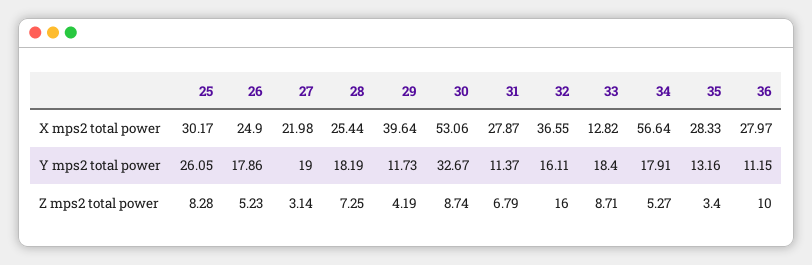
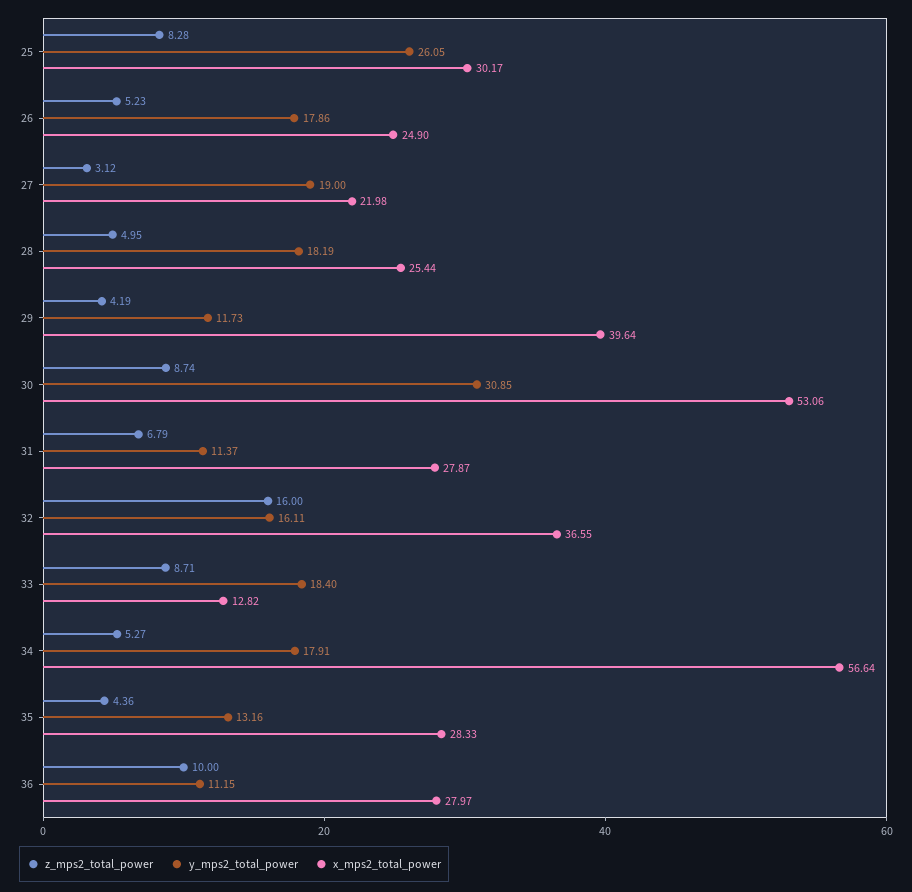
  {
    "X mps2 total power": {
      "25": 30.17,
      "26": 24.9,
      "27": 21.98,
      "28": 25.44,
      "29": 39.64,
      "30": 53.06,
      "31": 27.87,
      "32": 36.55,
      "33": 12.82,
      "34": 56.64,
      "35": 28.33,
      "36": 27.97
    },
    "Y mps2 total power": {
      "25": 26.05,
      "26": 17.86,
      "27": 19,
      "28": 18.19,
      "29": 11.73,
-     "30": 32.67,
+     "30": 30.85,
      "31": 11.37,
      "32": 16.11,
      "33": 18.4,
      "34": 17.91,
      "35": 13.16,
      "36": 11.15
    },
    "Z mps2 total power": {
      "25": 8.28,
      "26": 5.23,
-     "27": 3.14,
+     "27": 3.12,
-     "28": 7.25,
+     "28": 4.95,
      "29": 4.19,
      "30": 8.74,
      "31": 6.79,
      "32": 16,
      "33": 8.71,
      "34": 5.27,
-     "35": 3.4,
+     "35": 4.36,
      "36": 10
    }
  }

